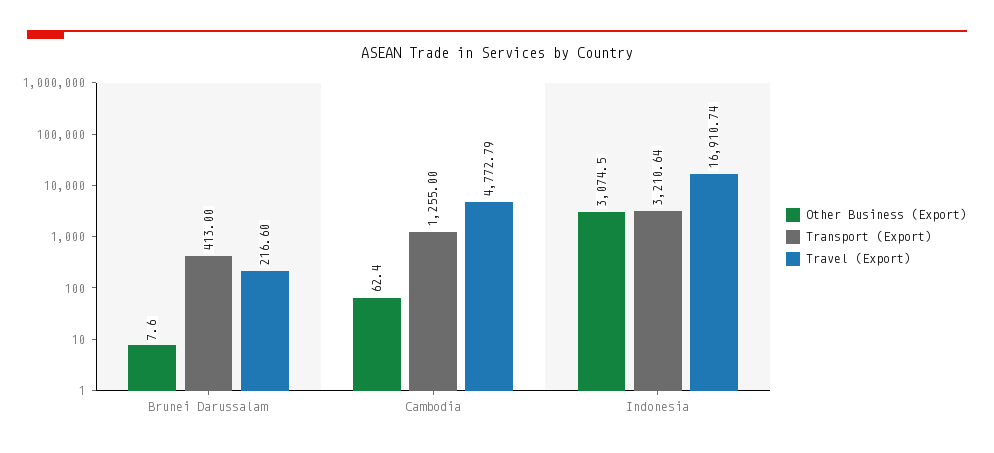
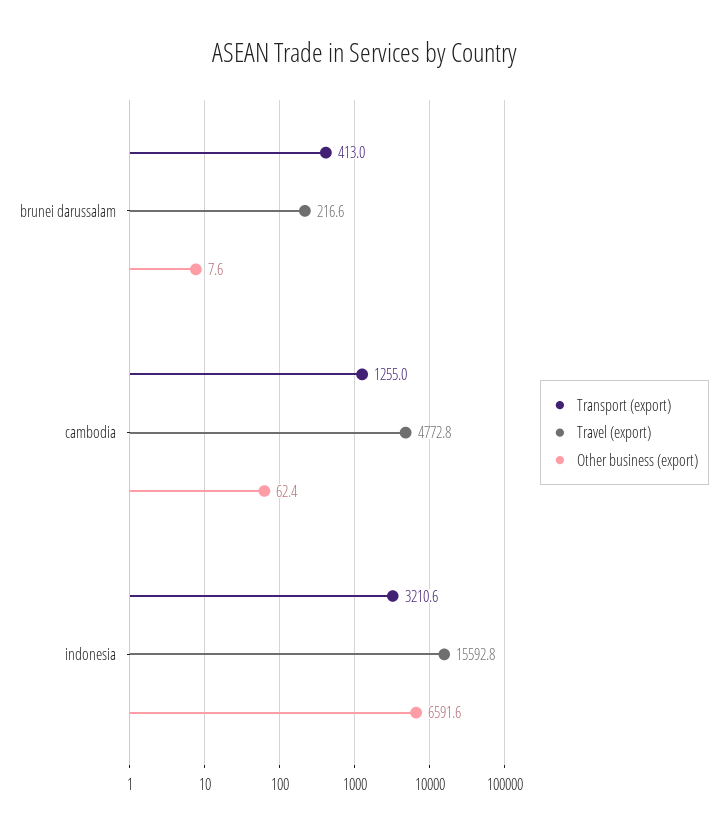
  {
    "Other Business (Export)": {
      "Brunei Darussalam": 7.6,
      "Cambodia": 62.4,
-     "Indonesia": 3074.5
+     "Indonesia": 6591.6
    },
    "Transport (Export)": {
      "Brunei Darussalam": 413,
      "Cambodia": 1255,
      "Indonesia": 3210.64
    },
    "Travel (Export)": {
      "Brunei Darussalam": 216.6,
      "Cambodia": 4772.79,
-     "Indonesia": 16910.74
+     "Indonesia": 15592.8
    }
  }

